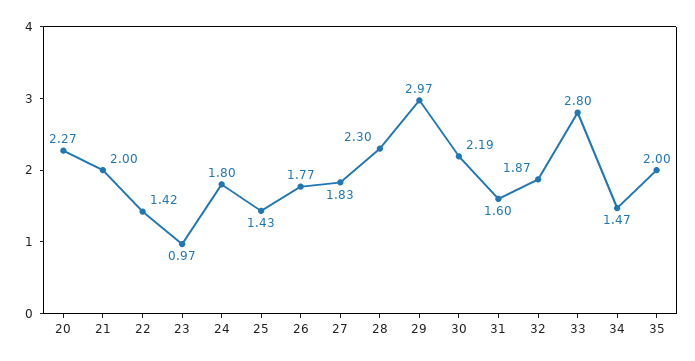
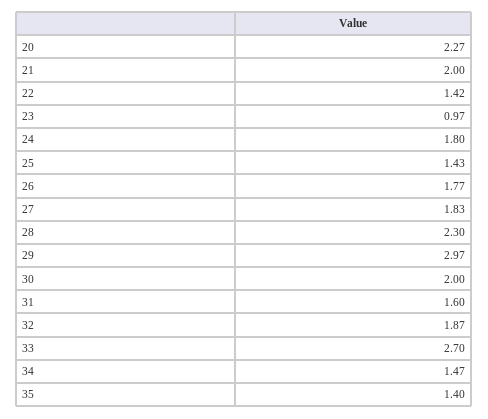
  {
    "20": 2.27,
    "21": 2,
    "22": 1.42,
    "23": 0.97,
    "24": 1.8,
    "25": 1.43,
    "26": 1.77,
    "27": 1.83,
    "28": 2.3,
    "29": 2.97,
-   "30": 2.19,
+   "30": 2,
    "31": 1.6,
    "32": 1.87,
-   "33": 2.8,
+   "33": 2.7,
    "34": 1.47,
-   "35": 2
+   "35": 1.4
  }

